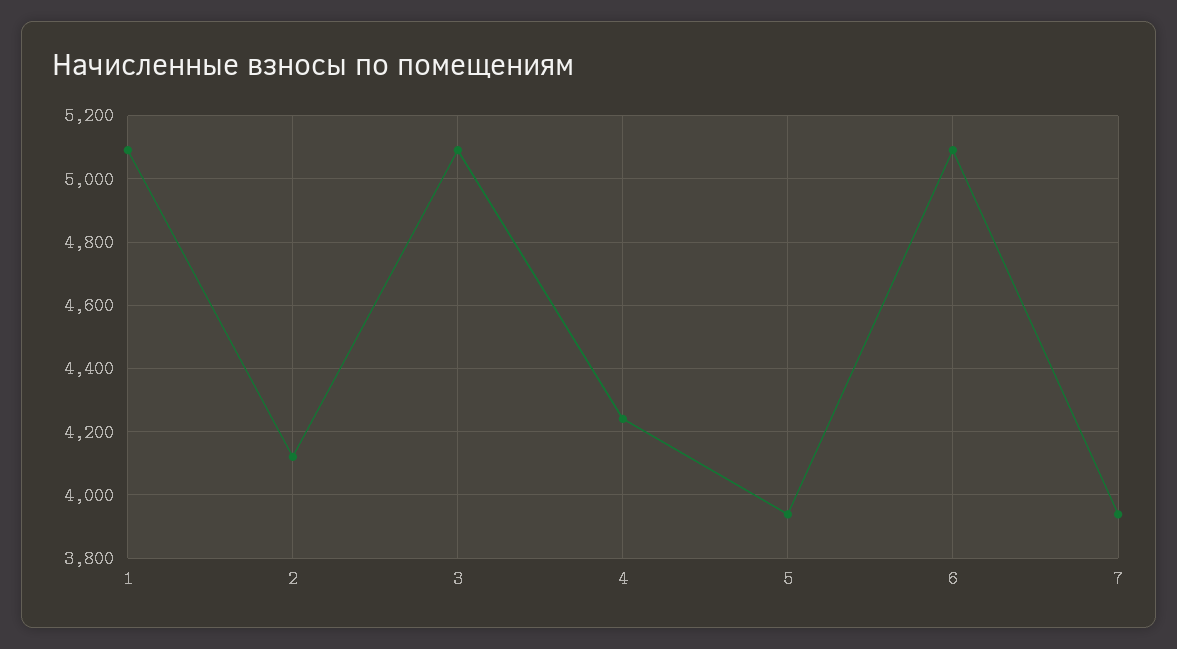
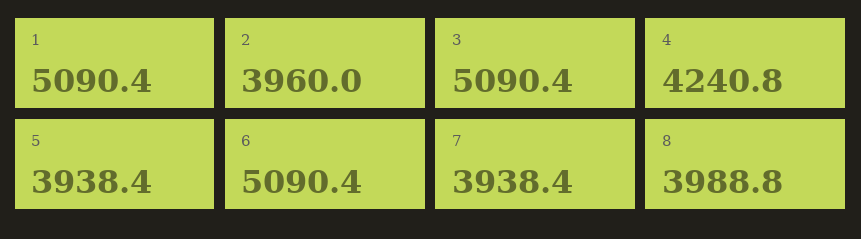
  {
    "1": 5090.4,
-   "2": 4120,
+   "2": 3960,
    "3": 5090.4,
    "4": 4240.8,
    "5": 3938.4,
    "6": 5090.4,
-   "7": 3938.4
+   "7": 3938.4,
+   "8": 3988.8
  }

